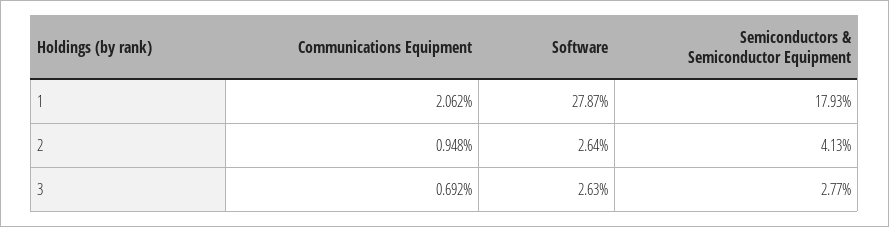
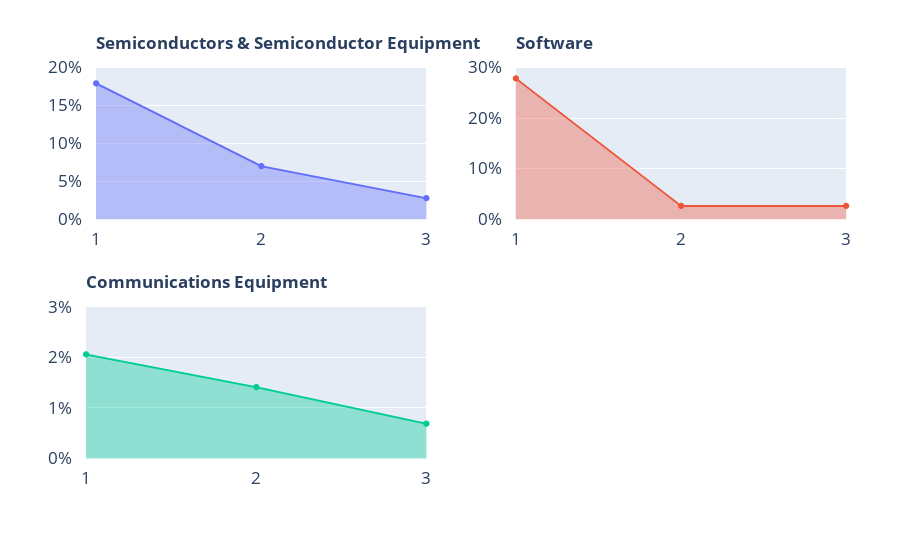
  {
    "Communications Equipment": {
      "1": 2.062,
-     "2": 0.948,
+     "2": 1.4,
      "3": 0.692
    },
    "Software": {
      "1": 27.87,
      "2": 2.64,
      "3": 2.63
    },
    "Semiconductors & Semiconductor Equipment": {
      "1": 17.93,
-     "2": 4.13,
+     "2": 7,
      "3": 2.77
    }
  }

